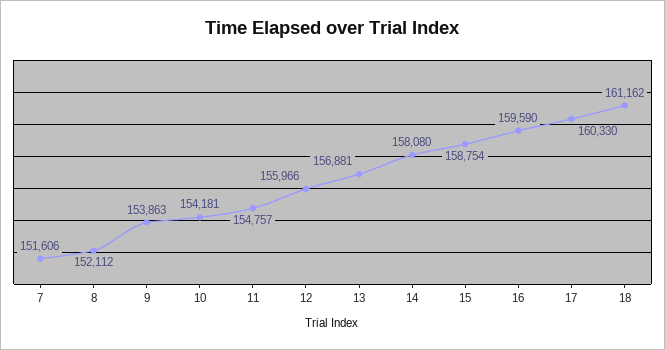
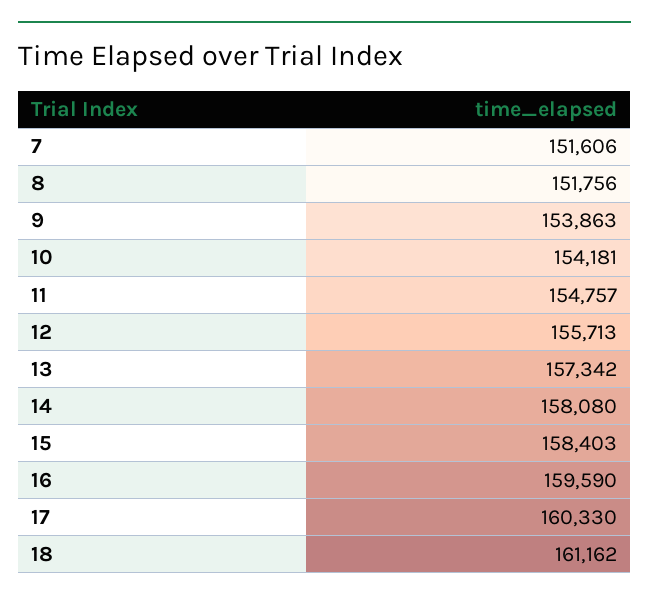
  {
    "7": 151606,
-   "8": 152112,
+   "8": 151756,
    "9": 153863,
    "10": 154181,
    "11": 154757,
-   "12": 155966,
+   "12": 155713,
-   "13": 156881,
+   "13": 157342,
    "14": 158080,
-   "15": 158754,
+   "15": 158403,
    "16": 159590,
    "17": 160330,
    "18": 161162
  }

